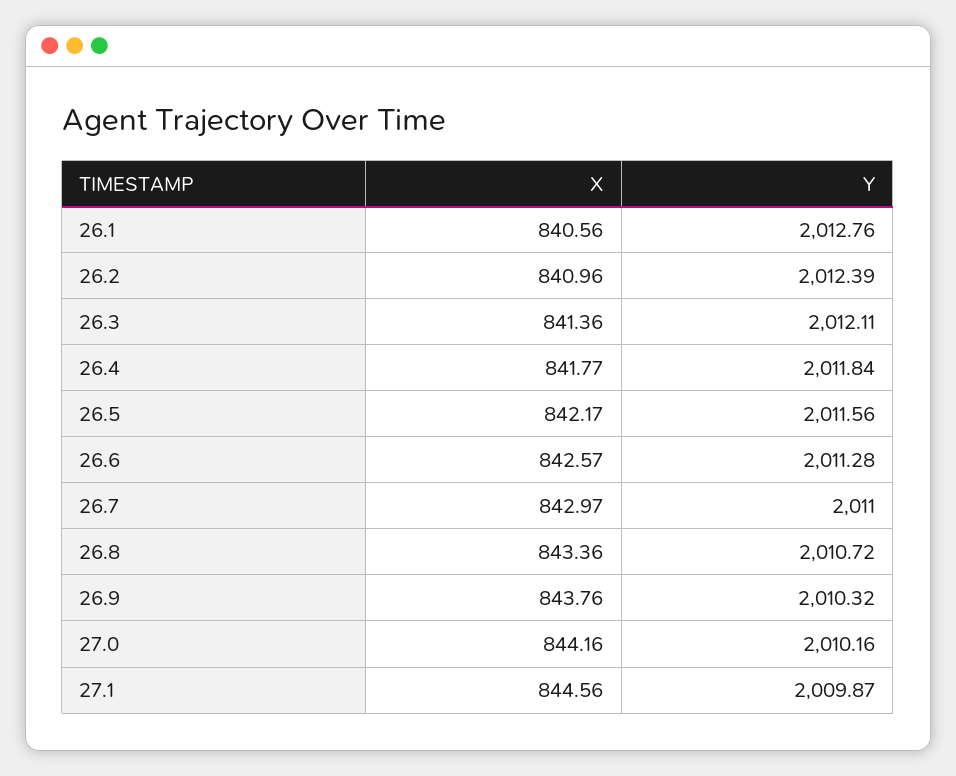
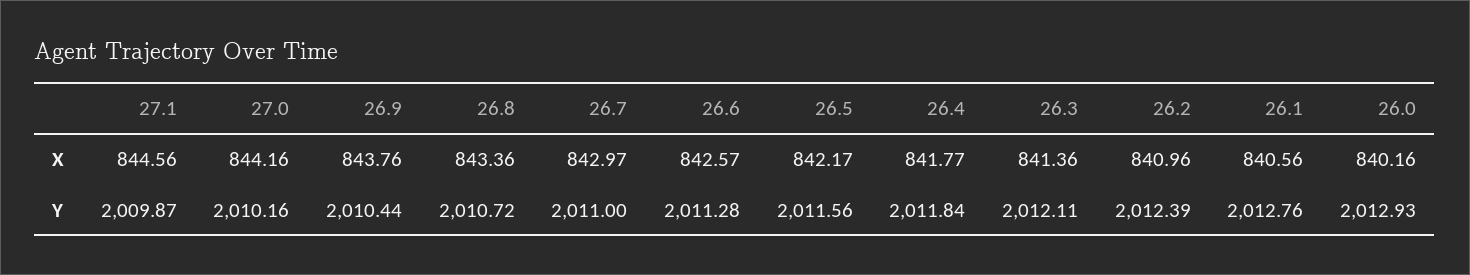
  {
    "X": {
      "26.1": 840.56,
      "26.2": 840.96,
      "26.3": 841.36,
      "26.4": 841.77,
      "26.5": 842.17,
      "26.6": 842.57,
      "26.7": 842.97,
      "26.8": 843.36,
      "26.9": 843.76,
      "27.0": 844.16,
-     "27.1": 844.56
+     "27.1": 844.56,
+     "26.0": 840.16
    },
    "Y": {
      "26.1": 2012.76,
      "26.2": 2012.39,
      "26.3": 2012.11,
      "26.4": 2011.84,
      "26.5": 2011.56,
      "26.6": 2011.28,
      "26.7": 2011,
      "26.8": 2010.72,
-     "26.9": 2010.32,
+     "26.9": 2010.44,
      "27.0": 2010.16,
-     "27.1": 2009.87
+     "27.1": 2009.87,
+     "26.0": 2012.93
    }
  }

